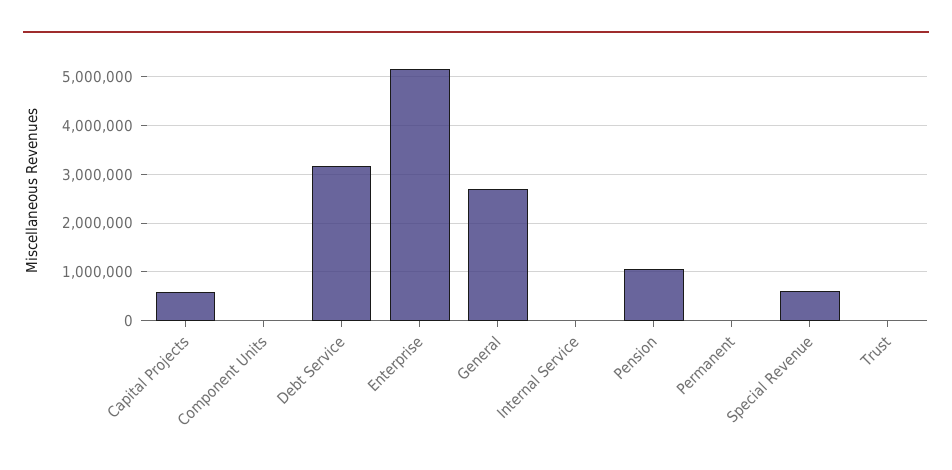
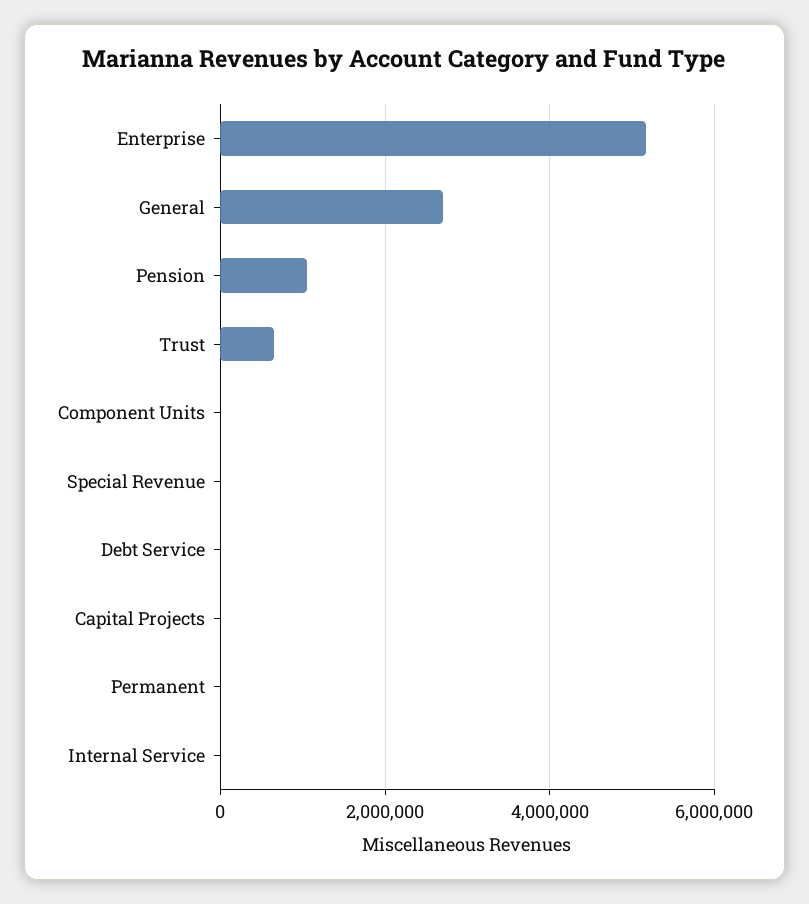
  {
-   "Capital Projects": 600000,
+   "Capital Projects": 0,
    "Component Units": 0,
-   "Debt Service": 3200000,
+   "Debt Service": 0,
    "Enterprise": 5200000,
    "General": 2800000,
    "Internal Service": 0,
    "Pension": 1000000,
    "Permanent": 0,
-   "Special Revenue": 600000,
+   "Special Revenue": 0,
-   "Trust": 0
+   "Trust": 600000
  }

